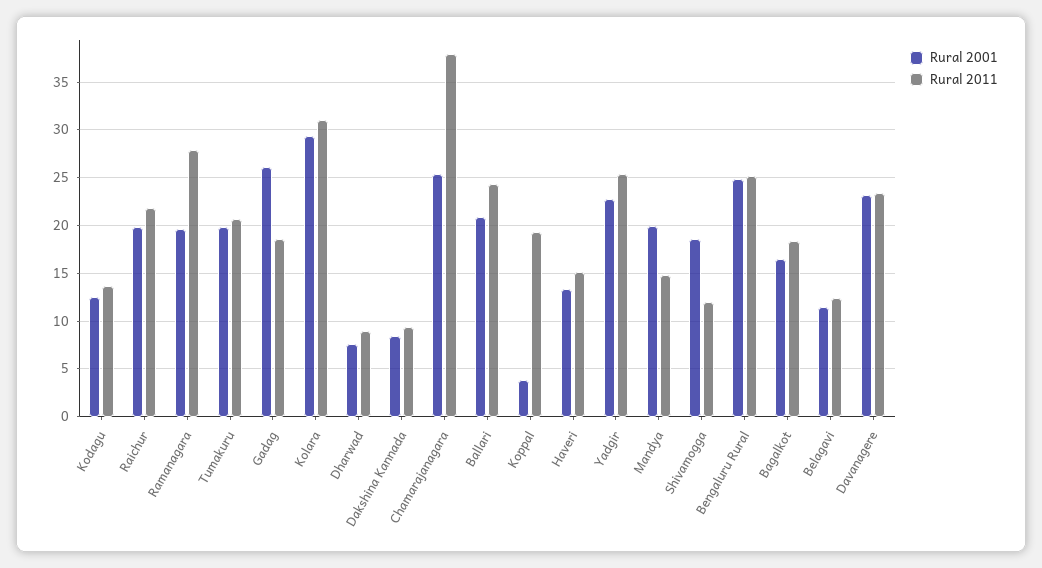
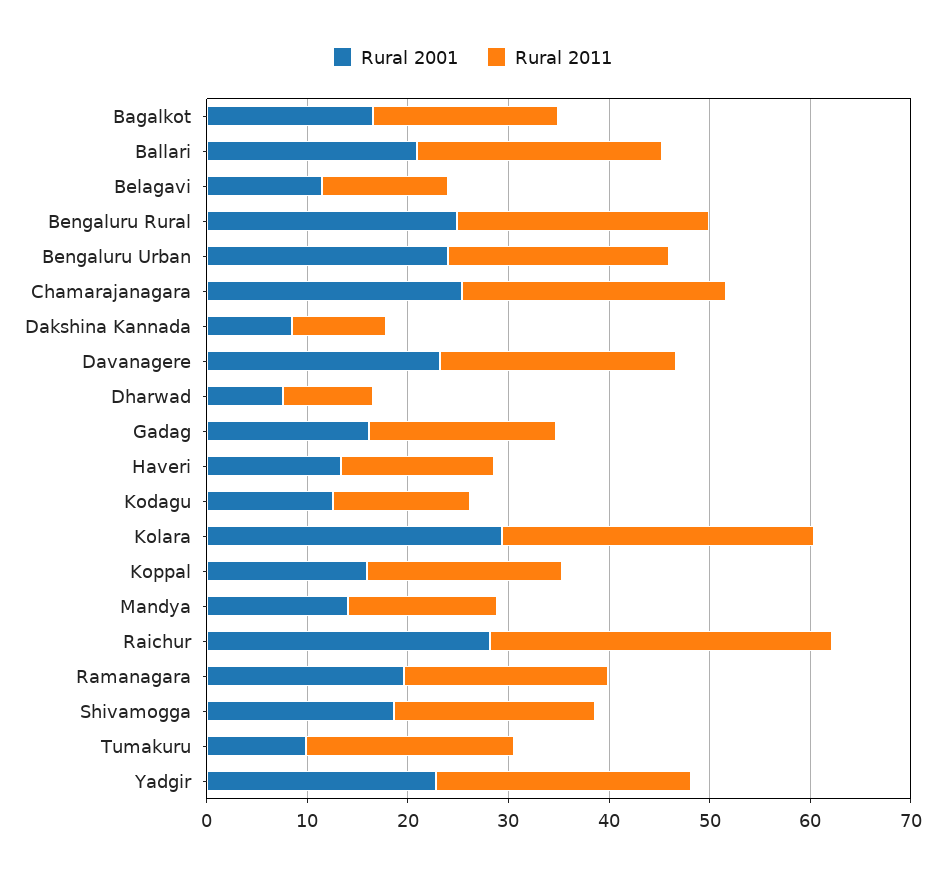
  {
    "Rural 2001": {
      "Kodagu": 13,
-     "Raichur": 20,
+     "Raichur": 28,
      "Ramanagara": 20,
-     "Tumakuru": 20,
+     "Tumakuru": 10,
-     "Gadag": 26,
+     "Gadag": 16,
      "Kolara": 29,
      "Dharwad": 8,
      "Dakshina Kannada": 8,
      "Chamarajanagara": 25,
      "Ballari": 21,
-     "Koppal": 4,
+     "Koppal": 16,
      "Haveri": 13,
      "Yadgir": 23,
-     "Mandya": 20,
+     "Mandya": 14,
      "Shivamogga": 19,
      "Bengaluru Rural": 25,
      "Bagalkot": 17,
      "Belagavi": 12,
-     "Davanagere": 23
+     "Davanagere": 23,
+     "Bengaluru Urban": 24
    },
    "Rural 2011": {
      "Kodagu": 14,
-     "Raichur": 22,
+     "Raichur": 34,
-     "Ramanagara": 28,
+     "Ramanagara": 20,
      "Tumakuru": 21,
      "Gadag": 19,
      "Kolara": 31,
      "Dharwad": 9,
      "Dakshina Kannada": 9,
-     "Chamarajanagara": 38,
+     "Chamarajanagara": 26,
      "Ballari": 24,
      "Koppal": 19,
      "Haveri": 15,
      "Yadgir": 25,
      "Mandya": 15,
-     "Shivamogga": 12,
+     "Shivamogga": 20,
      "Bengaluru Rural": 25,
      "Bagalkot": 18,
      "Belagavi": 12,
-     "Davanagere": 23
+     "Davanagere": 23,
+     "Bengaluru Urban": 22
    }
  }

